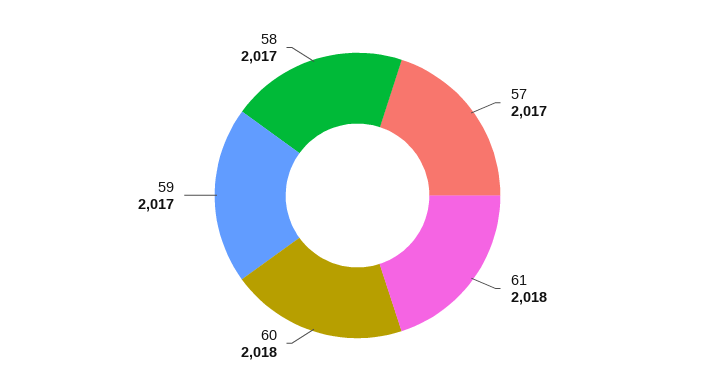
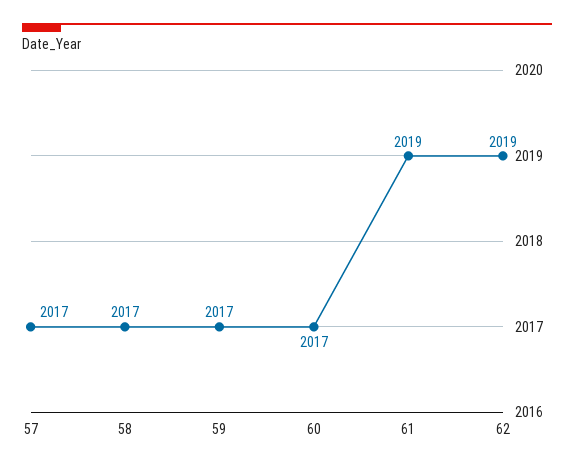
  {
    "57": 2017,
-   "61": 2018,
+   "61": 2019,
-   "60": 2018,
+   "60": 2017,
    "59": 2017,
-   "58": 2017
+   "58": 2017,
+   "62": 2019
  }

